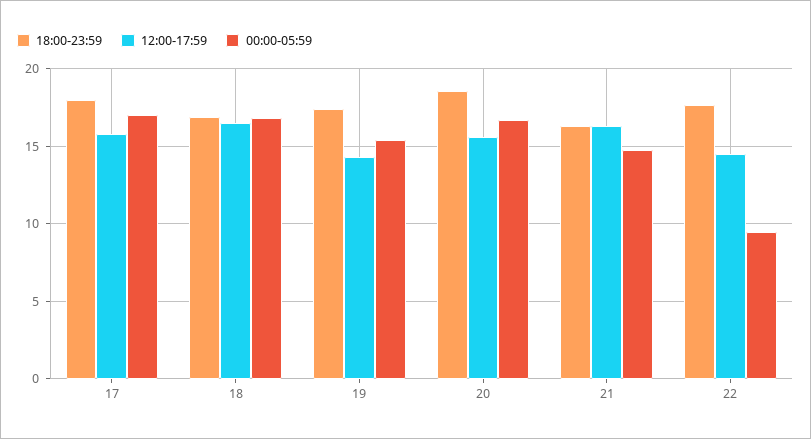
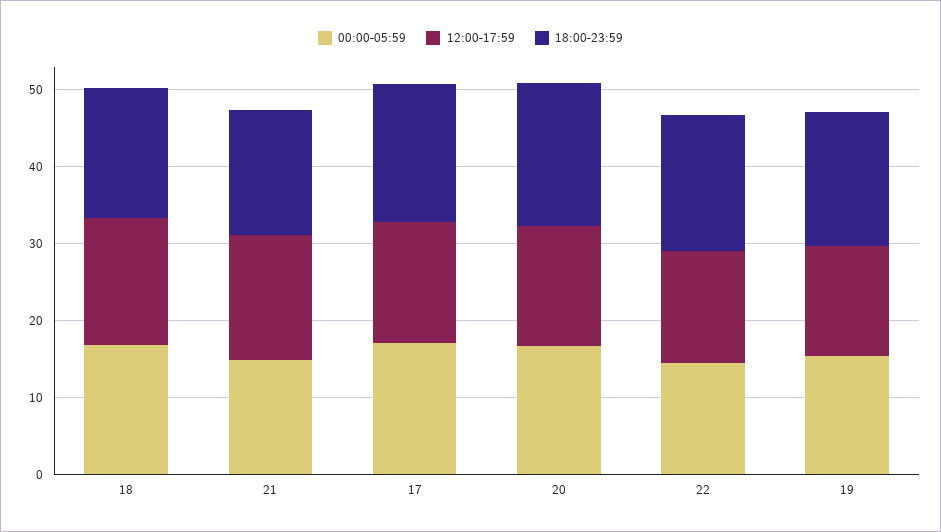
  {
    "18:00-23:59": {
      "17": 18,
      "18": 17,
      "19": 17.5,
      "20": 18.5,
      "21": 16.5,
      "22": 17.5
    },
    "12:00-17:59": {
      "17": 16,
      "18": 16.5,
      "19": 14.5,
      "20": 15.5,
      "21": 16.5,
      "22": 14.5
    },
    "00:00-05:59": {
      "17": 17,
      "18": 17,
      "19": 15.5,
      "20": 16.5,
      "21": 15,
-     "22": 9.5
+     "22": 14
    }
  }

